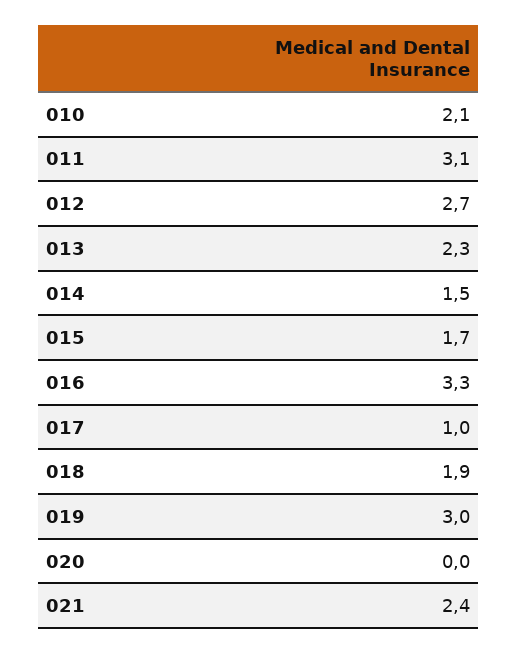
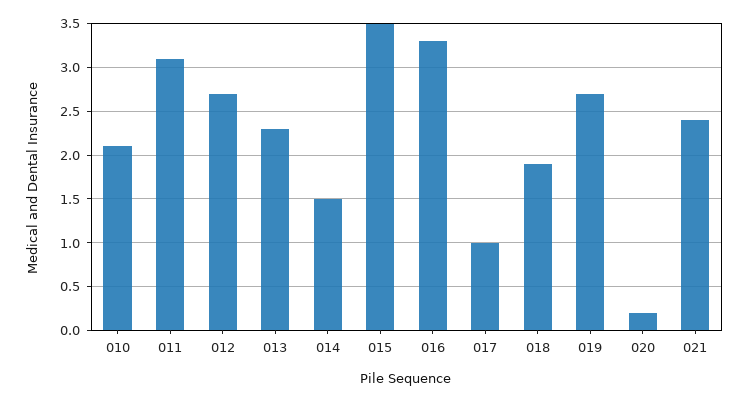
  {
    "010": 2.1,
    "011": 3.1,
    "012": 2.7,
    "013": 2.3,
    "014": 1.5,
-   "015": 1.7,
+   "015": 3.5,
    "016": 3.3,
    "017": 1,
    "018": 1.9,
-   "019": 3,
+   "019": 2.7,
-   "020": 0,
+   "020": 0.2,
    "021": 2.4
  }

